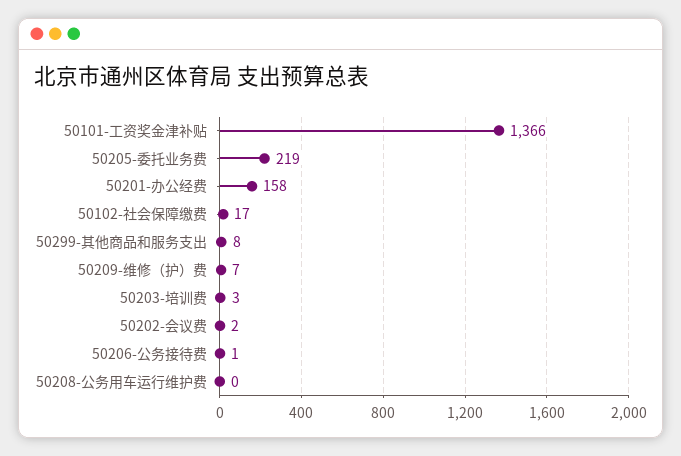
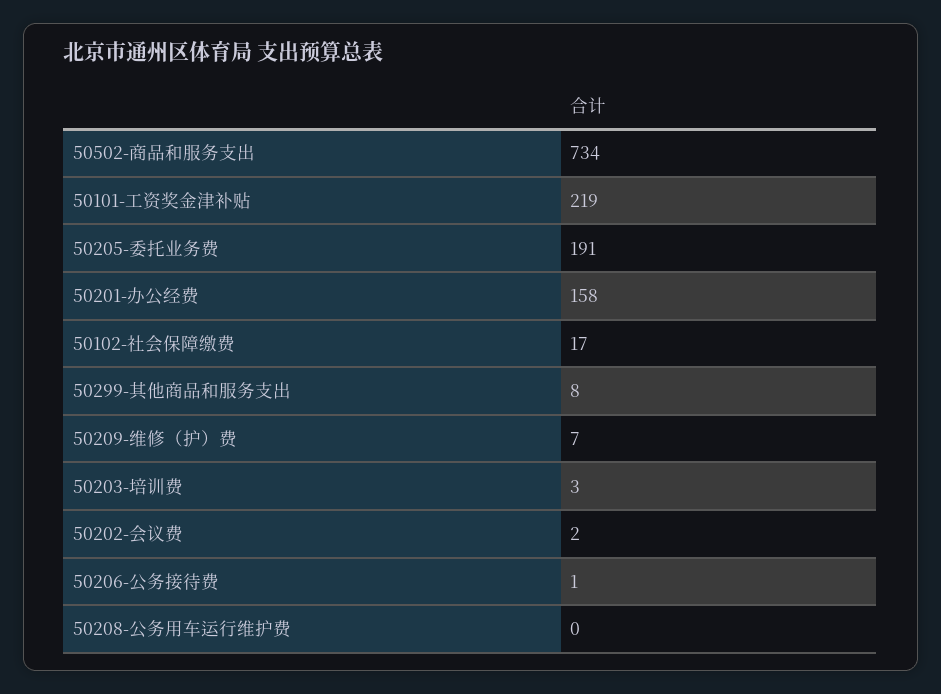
  {
-   "50101-工资奖金津补贴": 1366,
+   "50101-工资奖金津补贴": 219,
-   "50205-委托业务费": 219,
+   "50205-委托业务费": 191,
    "50201-办公经费": 158,
    "50102-社会保障缴费": 17,
    "50299-其他商品和服务支出": 8,
    "50209-维修（护）费": 7,
    "50203-培训费": 3,
    "50202-会议费": 2,
    "50206-公务接待费": 1,
-   "50208-公务用车运行维护费": 0
+   "50208-公务用车运行维护费": 0,
+   "50502-商品和服务支出": 734
  }

